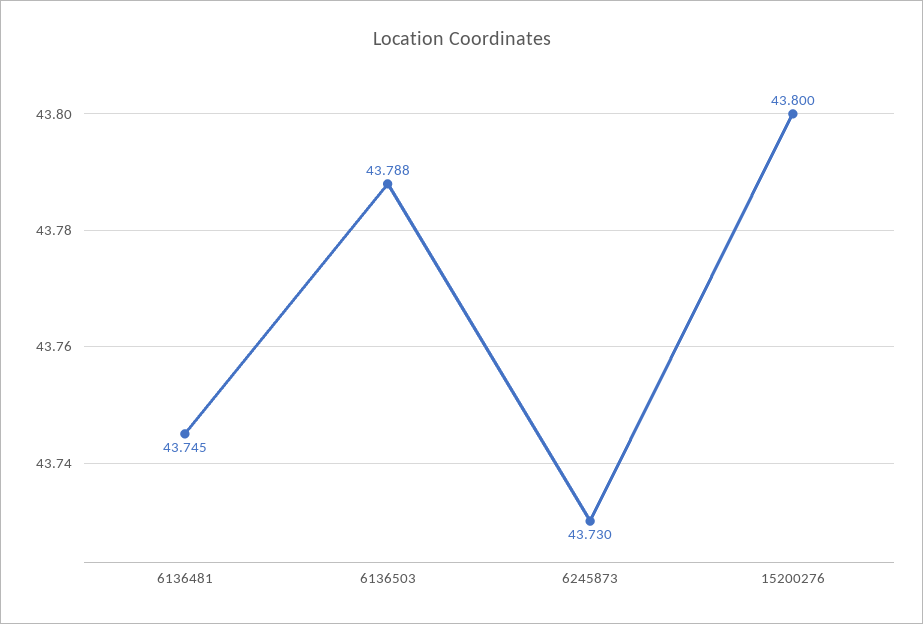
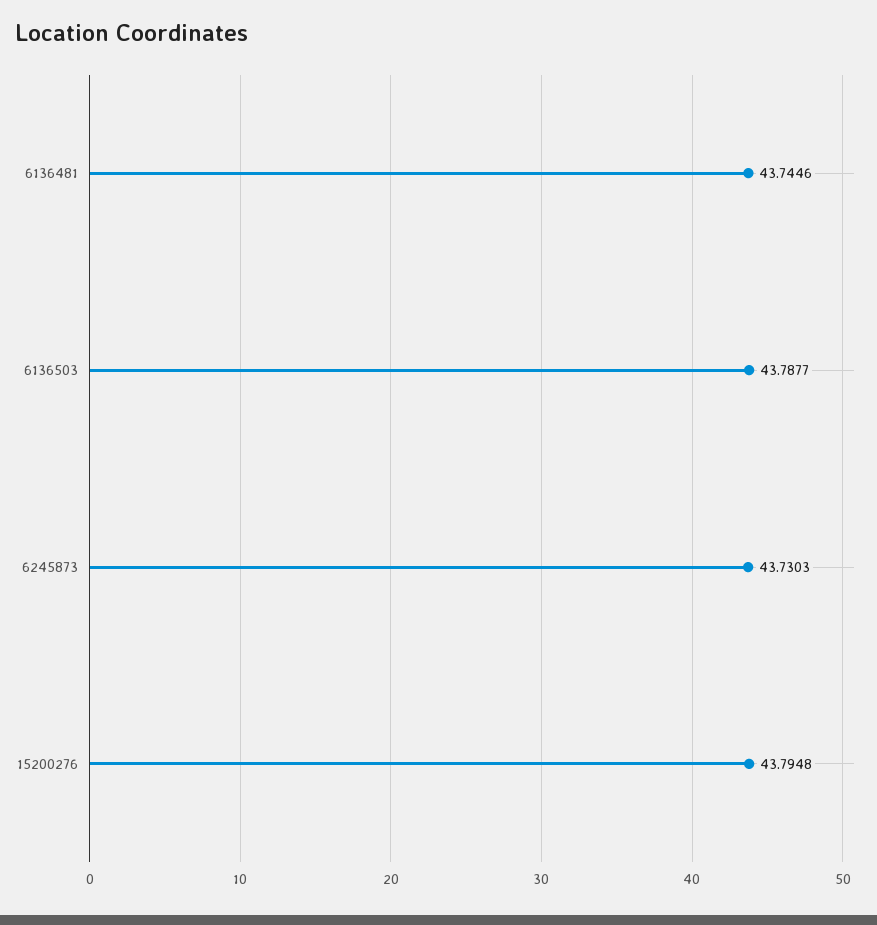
  {
    "6136481": 43.7446,
    "6136503": 43.7877,
    "6245873": 43.7303,
-   "15200276": 43.8
+   "15200276": 43.7948
  }

